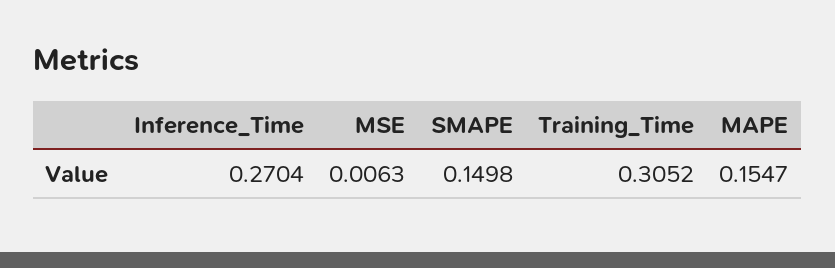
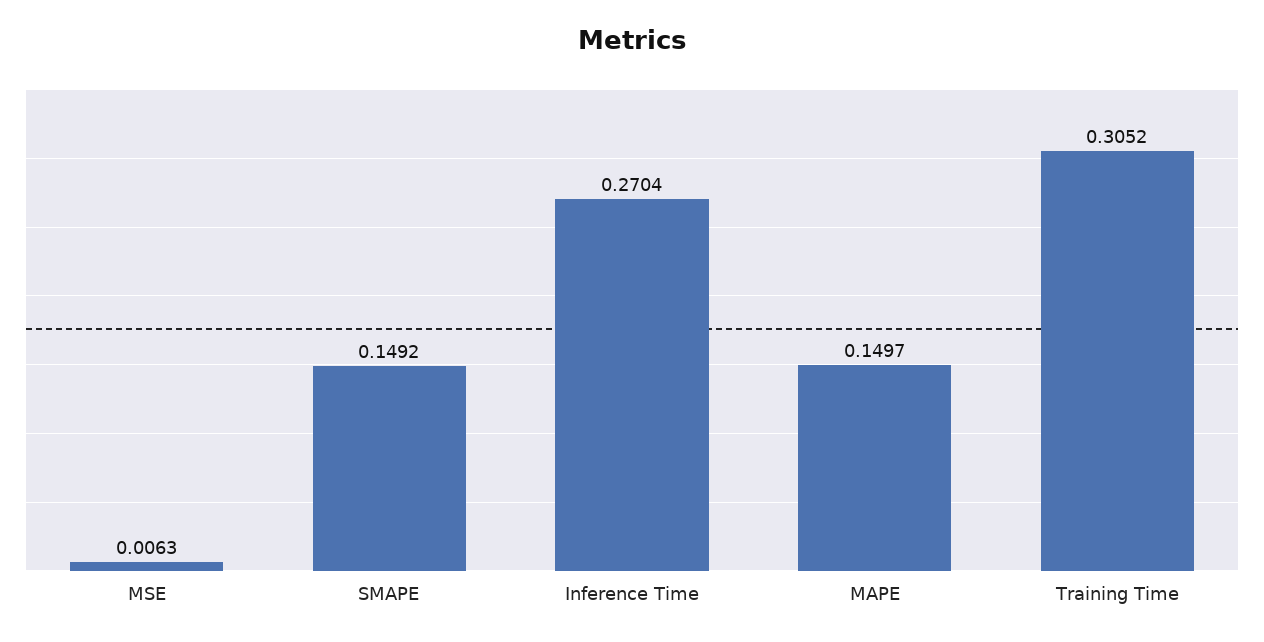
  {
    "Inference_Time": 0.2704,
    "MSE": 0.0063,
-   "SMAPE": 0.1498,
+   "SMAPE": 0.1492,
    "Training_Time": 0.3052,
-   "MAPE": 0.1547
+   "MAPE": 0.1497
  }

